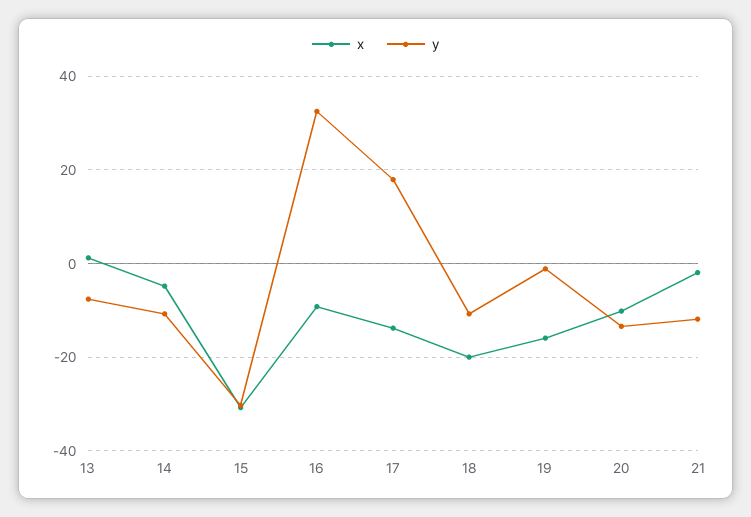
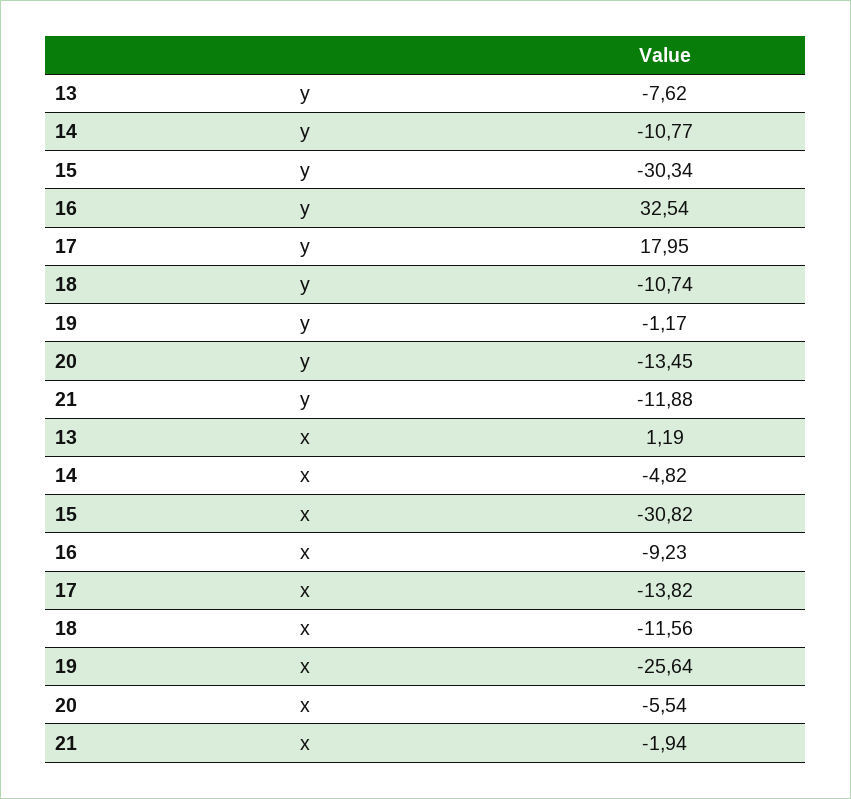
  {
    "x": {
      "13": 1.19,
      "14": -4.82,
      "15": -30.82,
      "16": -9.23,
      "17": -13.82,
-     "18": -20,
+     "18": -11.56,
-     "19": -16,
+     "19": -25.64,
-     "20": -10,
+     "20": -5.54,
      "21": -1.94
    },
    "y": {
      "13": -7.62,
      "14": -10.77,
      "15": -30.34,
      "16": 32.54,
      "17": 17.95,
      "18": -10.74,
      "19": -1.17,
      "20": -13.45,
      "21": -11.88
    }
  }

